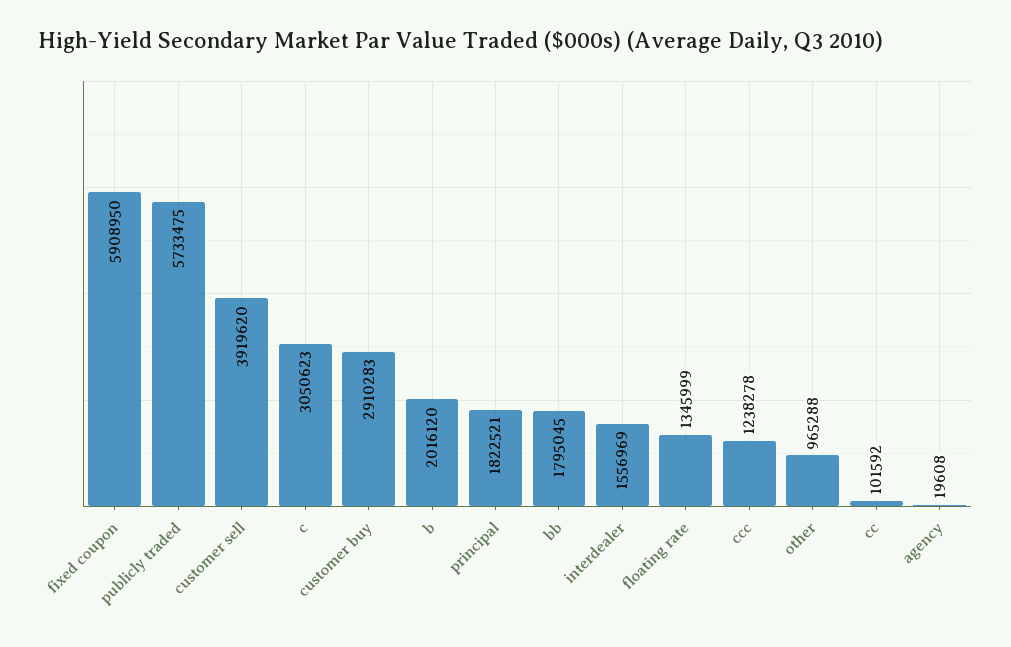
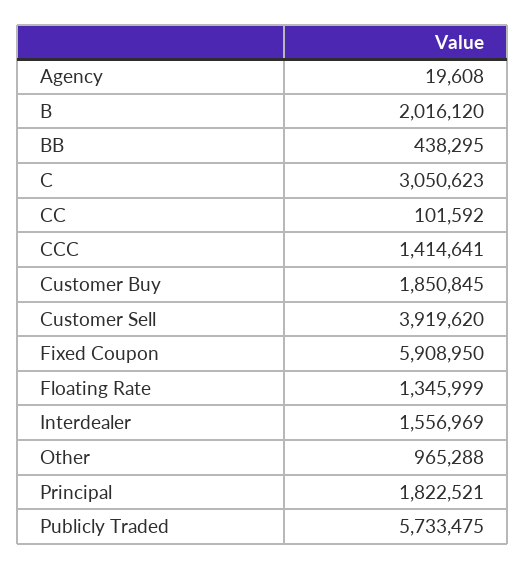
  {
    "fixed coupon": 5908950,
    "publicly traded": 5733475,
    "customer sell": 3919620,
    "c": 3050623,
-   "customer buy": 2910283,
+   "customer buy": 1850845,
    "b": 2016120,
    "principal": 1822521,
-   "bb": 1795045,
+   "bb": 438295,
    "interdealer": 1556969,
    "floating rate": 1345999,
-   "ccc": 1238278,
+   "ccc": 1414641,
    "other": 965288,
    "cc": 101592,
    "agency": 19608
  }

